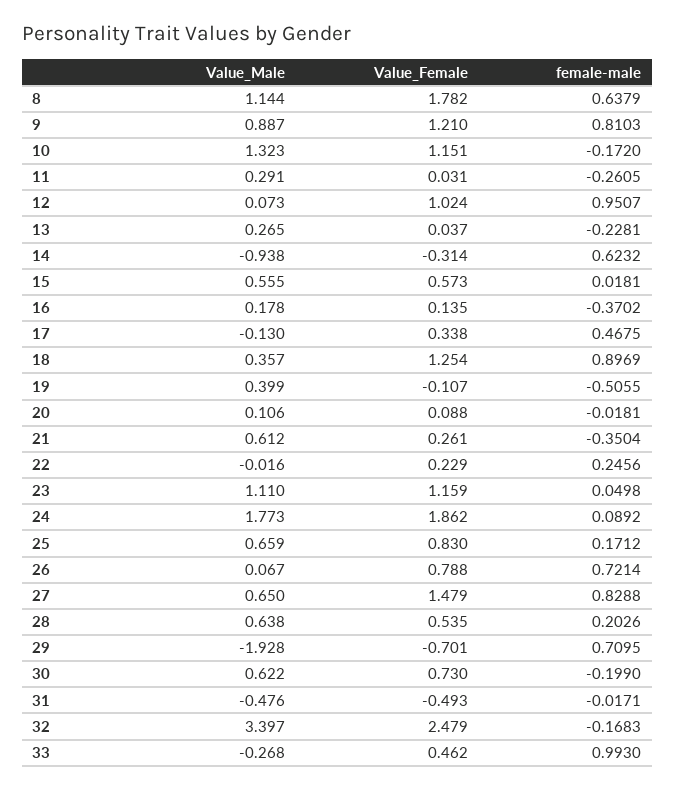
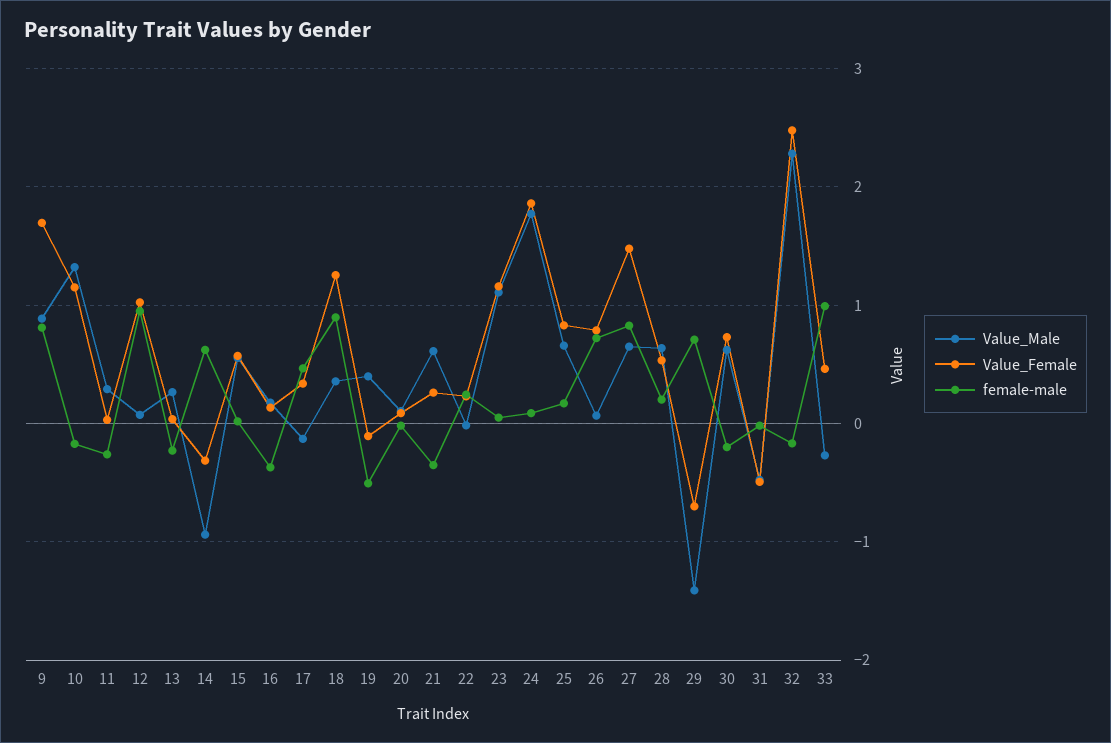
  {
    "Value_Male": {
-     "8": 1.144,
      "9": 0.887,
      "10": 1.323,
      "11": 0.291,
      "12": 0.073,
      "13": 0.265,
      "14": -0.938,
      "15": 0.555,
      "16": 0.178,
      "17": -0.13,
      "18": 0.357,
      "19": 0.399,
      "20": 0.106,
      "21": 0.612,
      "22": -0.016,
      "23": 1.11,
      "24": 1.773,
      "25": 0.659,
      "26": 0.067,
      "27": 0.65,
      "28": 0.638,
-     "29": -1.928,
+     "29": -1.4,
      "30": 0.622,
      "31": -0.476,
-     "32": 3.397,
+     "32": 2.3,
      "33": -0.268
    },
    "Value_Female": {
-     "8": 1.782,
-     "9": 1.21,
+     "9": 1.7,
      "10": 1.151,
      "11": 0.031,
      "12": 1.024,
      "13": 0.037,
      "14": -0.314,
      "15": 0.573,
      "16": 0.135,
      "17": 0.338,
      "18": 1.254,
      "19": -0.107,
      "20": 0.088,
      "21": 0.261,
      "22": 0.229,
      "23": 1.159,
      "24": 1.862,
      "25": 0.83,
      "26": 0.788,
      "27": 1.479,
      "28": 0.535,
      "29": -0.701,
      "30": 0.73,
      "31": -0.493,
      "32": 2.479,
      "33": 0.462
    },
    "female-male": {
-     "8": 0.6379,
      "9": 0.8103,
      "10": -0.172,
      "11": -0.2605,
      "12": 0.9507,
      "13": -0.2281,
      "14": 0.6232,
      "15": 0.0181,
      "16": -0.3702,
      "17": 0.4675,
      "18": 0.8969,
      "19": -0.5055,
      "20": -0.0181,
      "21": -0.3504,
      "22": 0.2456,
      "23": 0.0498,
      "24": 0.0892,
      "25": 0.1712,
      "26": 0.7214,
      "27": 0.8288,
      "28": 0.2026,
      "29": 0.7095,
      "30": -0.199,
      "31": -0.0171,
      "32": -0.1683,
      "33": 0.993
    }
  }

